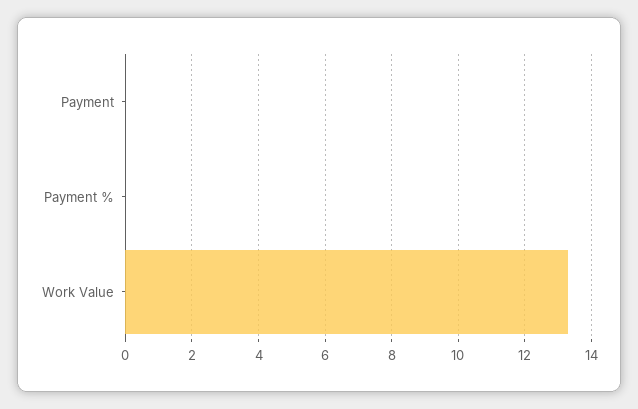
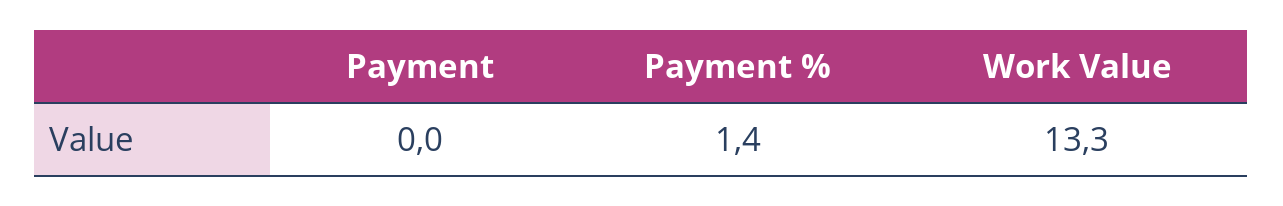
  {
    "Payment": 0,
-   "Payment %": 0,
+   "Payment %": 1.4,
    "Work Value": 13.3
  }

